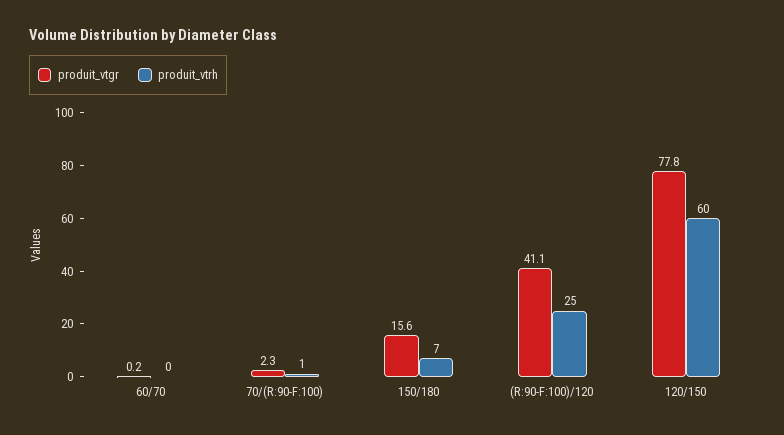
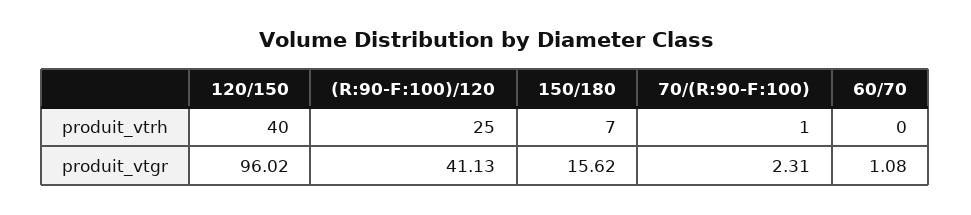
  {
    "produit_vtgr": {
-     "60/70": 0.2,
+     "60/70": 1.08,
      "70/(R:90-F:100)": 2.31,
      "150/180": 15.62,
      "(R:90-F:100)/120": 41.13,
-     "120/150": 77.8
+     "120/150": 96.02
    },
    "produit_vtrh": {
      "60/70": 0,
      "70/(R:90-F:100)": 1,
      "150/180": 7,
      "(R:90-F:100)/120": 25,
-     "120/150": 60
+     "120/150": 40
    }
  }

